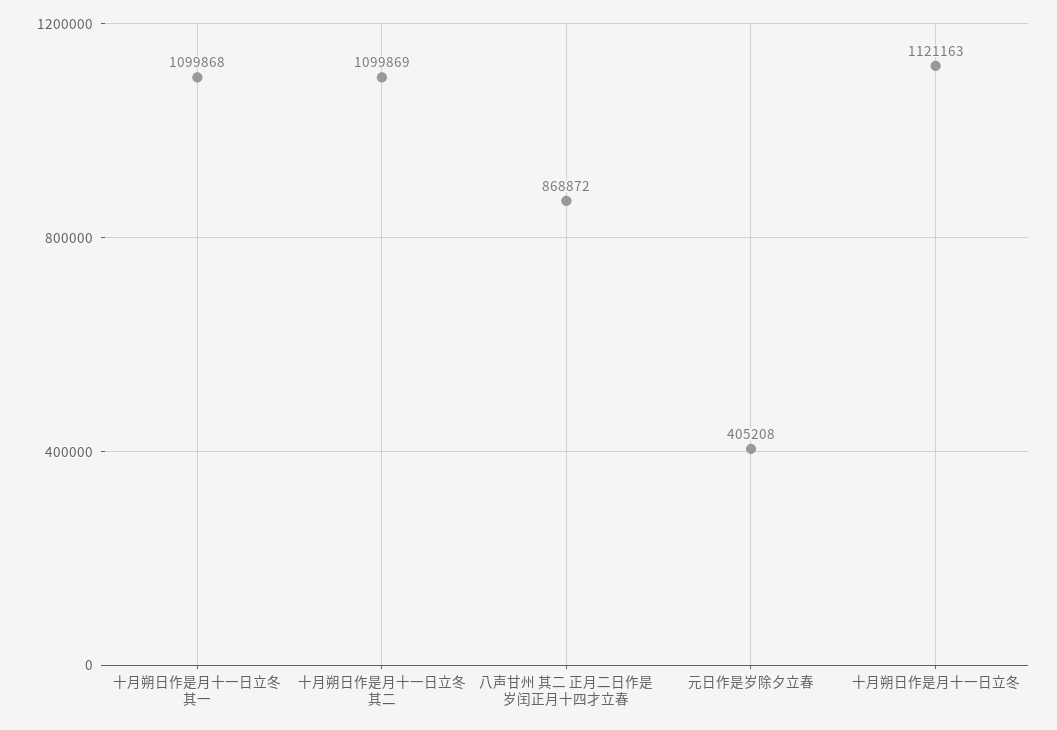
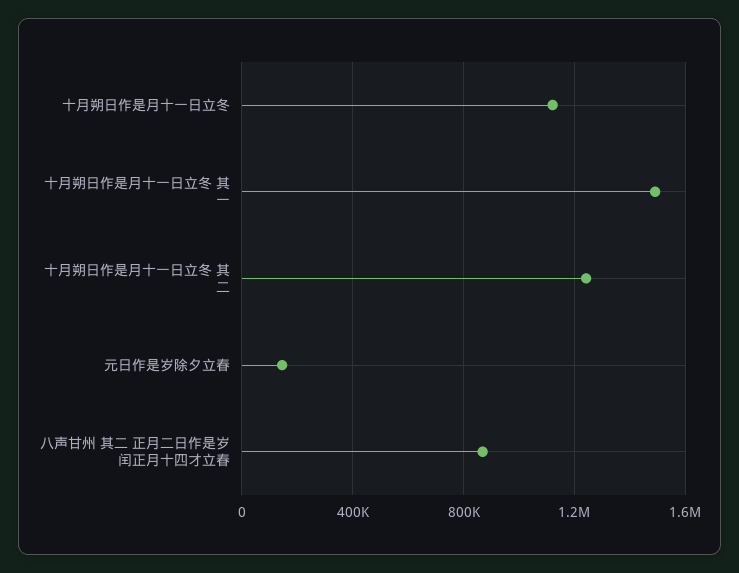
  {
-   "十月朔日作是月十一日立冬 其一": 1099868,
+   "十月朔日作是月十一日立冬 其一": 1500000,
-   "十月朔日作是月十一日立冬 其二": 1099869,
+   "十月朔日作是月十一日立冬 其二": 1250000,
    "八声甘州 其二 正月二日作是岁闰正月十四才立春": 868872,
-   "元日作是岁除夕立春": 405208,
+   "元日作是岁除夕立春": 150000,
    "十月朔日作是月十一日立冬": 1121163
  }

